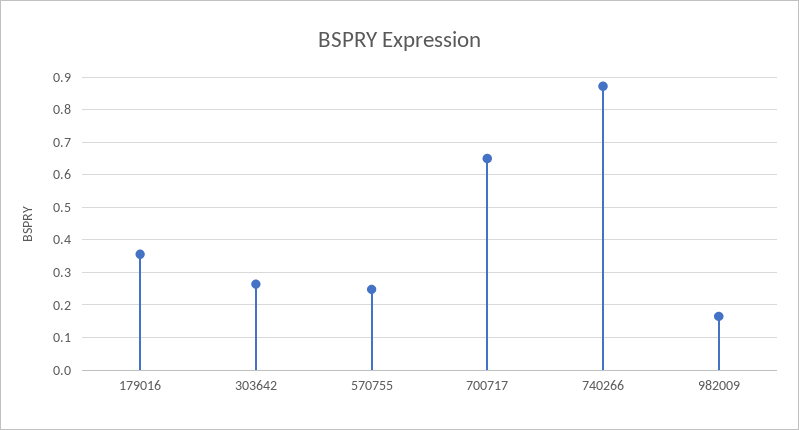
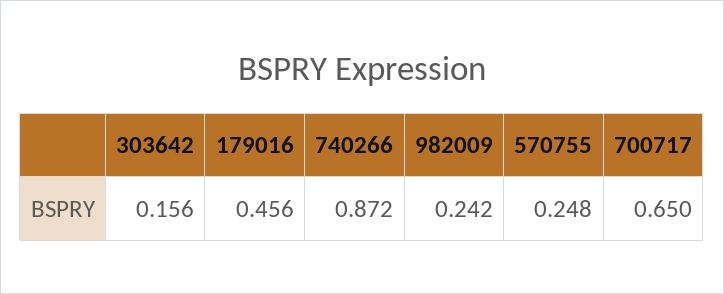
  {
-   "179016": 0.36,
+   "179016": 0.456,
-   "303642": 0.26,
+   "303642": 0.156,
    "570755": 0.248,
    "700717": 0.65,
    "740266": 0.872,
-   "982009": 0.16
+   "982009": 0.242
  }

